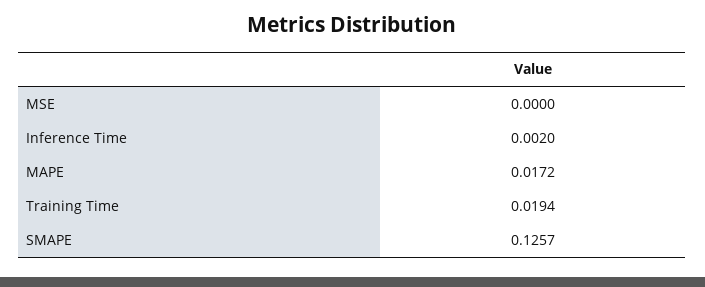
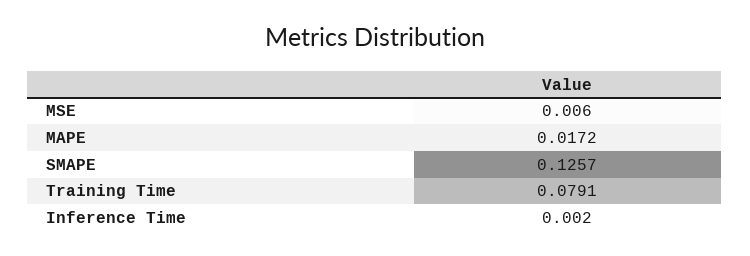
  {
-   "MSE": 0,
+   "MSE": 0.006,
    "Inference Time": 0.002,
    "MAPE": 0.0172,
-   "Training Time": 0.0194,
+   "Training Time": 0.0791,
    "SMAPE": 0.1257
  }

